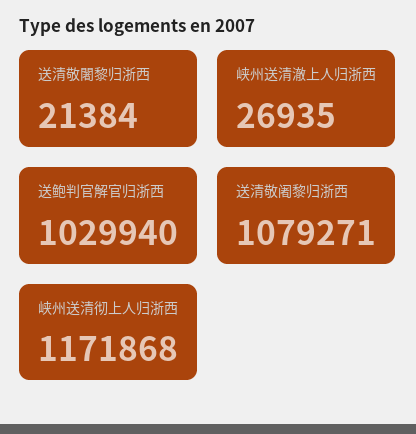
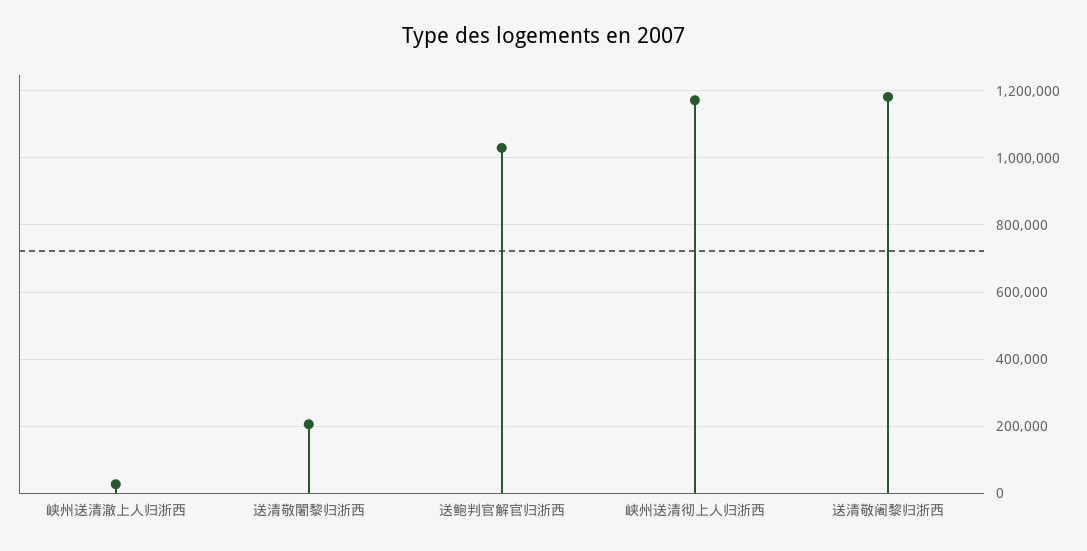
  {
-   "送清敬闍黎归浙西": 21384,
+   "送清敬闍黎归浙西": 200000,
    "峡州送清澈上人归浙西": 26935,
    "送鲍判官解官归浙西": 1029940,
-   "送清敬阇黎归浙西": 1079271,
+   "送清敬阇黎归浙西": 1180000,
    "峡州送清彻上人归浙西": 1171868
  }

